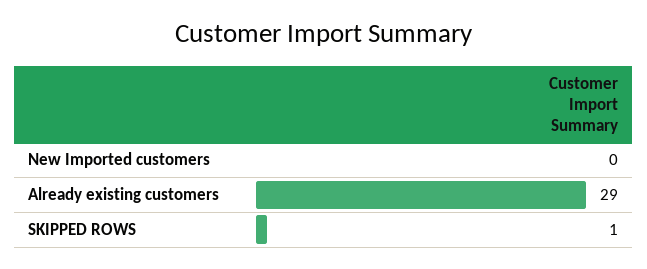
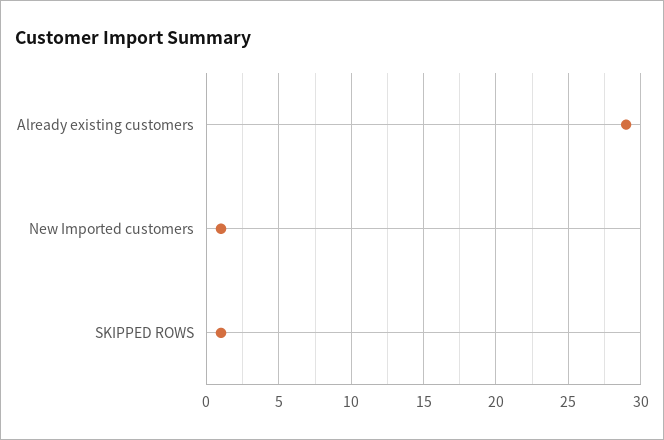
  {
-   "New Imported customers": 0,
+   "New Imported customers": 1,
    "Already existing customers": 29,
    "SKIPPED ROWS": 1
  }

